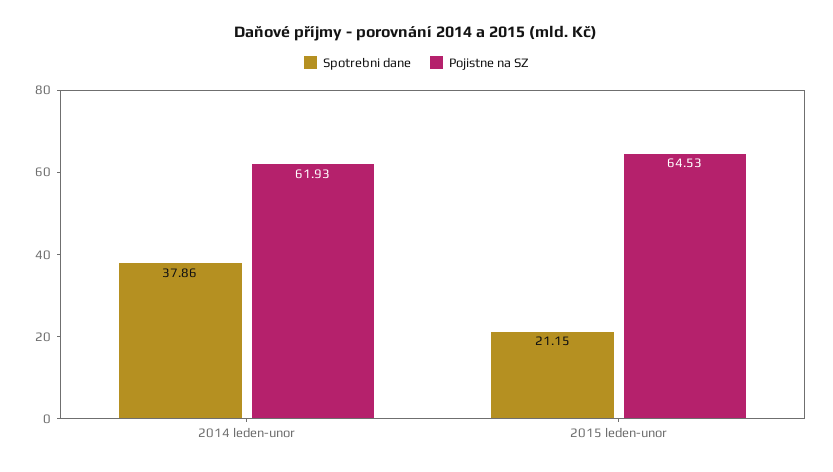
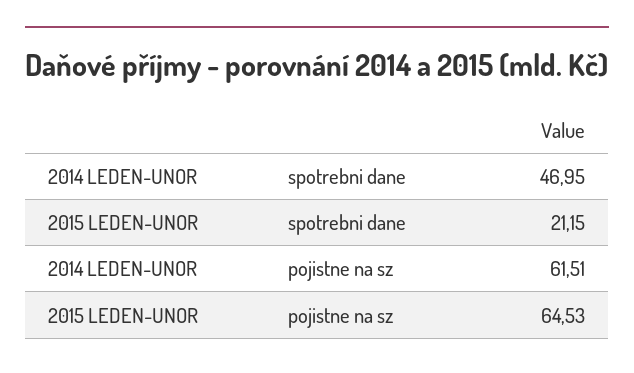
  {
    "Spotrebni dane": {
-     "2014 leden-unor": 37.86,
+     "2014 leden-unor": 46.95,
      "2015 leden-unor": 21.15
    },
    "Pojistne na SZ": {
-     "2014 leden-unor": 61.93,
+     "2014 leden-unor": 61.51,
      "2015 leden-unor": 64.53
    }
  }

